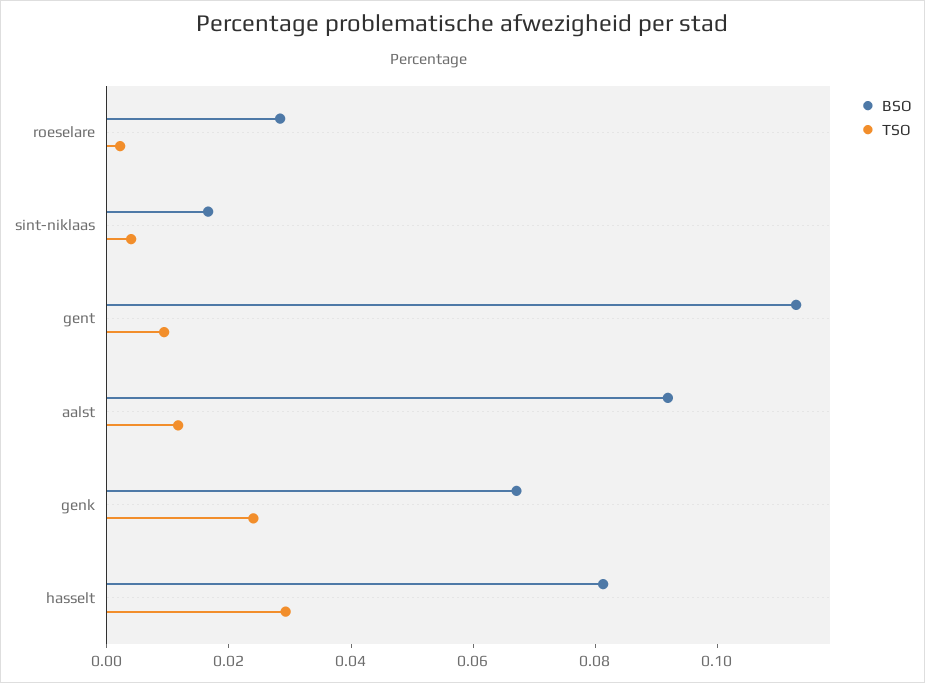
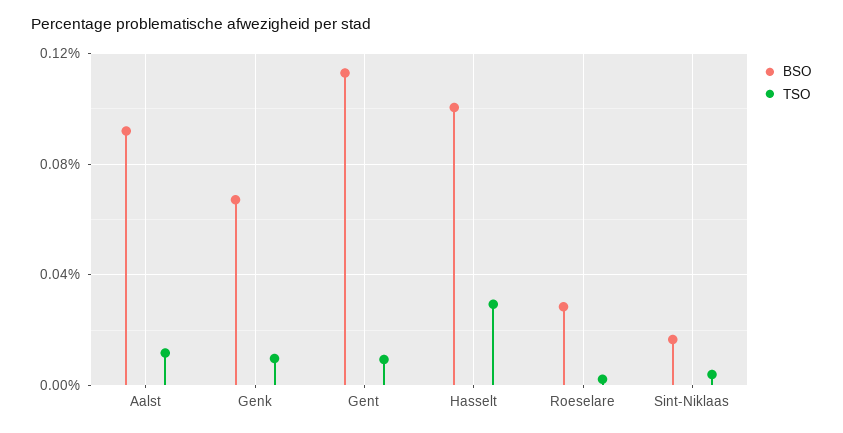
  {
    "BSO": {
      "roeselare": 0.03,
      "sint-niklaas": 0.015,
      "gent": 0.115,
      "aalst": 0.09,
      "genk": 0.065,
-     "hasselt": 0.08
+     "hasselt": 0.1
    },
    "TSO": {
      "roeselare": 0,
      "sint-niklaas": 0.005,
      "gent": 0.01,
      "aalst": 0.01,
-     "genk": 0.025,
+     "genk": 0.01,
      "hasselt": 0.03
    }
  }

